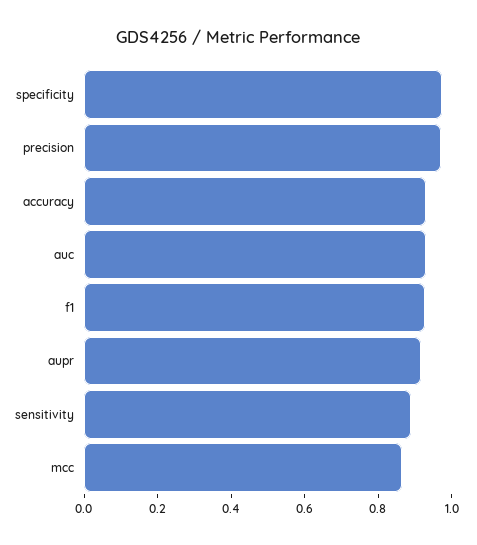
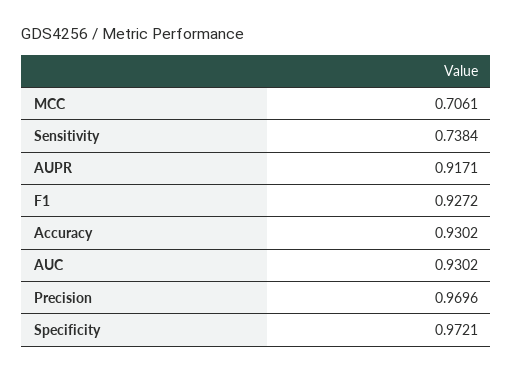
  {
    "specificity": 0.9721,
    "precision": 0.9696,
    "accuracy": 0.9302,
    "auc": 0.9302,
    "f1": 0.9272,
    "aupr": 0.9171,
-   "sensitivity": 0.9,
+   "sensitivity": 0.7384,
-   "mcc": 0.85
+   "mcc": 0.7061
  }

